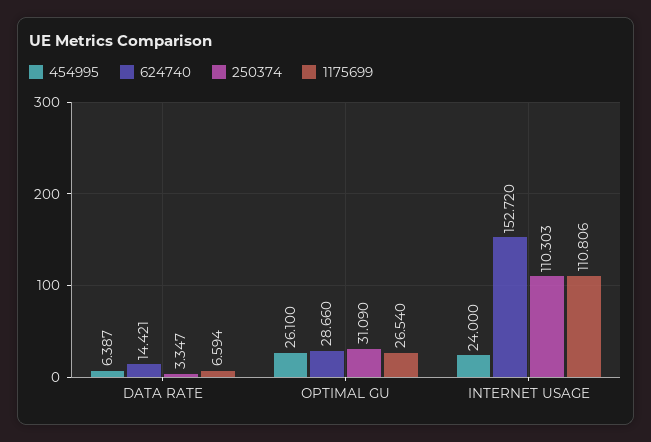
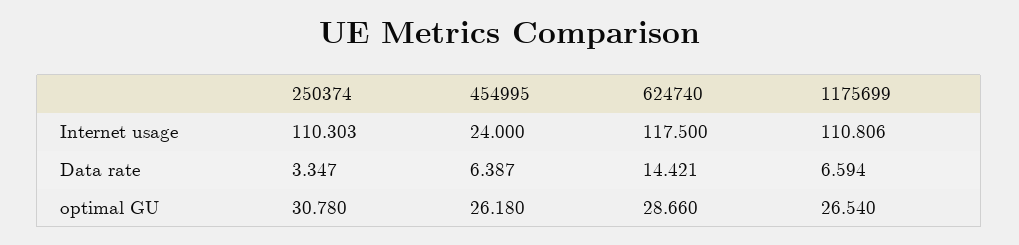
  {
    "454995": {
      "DATA RATE": 6.387,
-     "OPTIMAL GU": 26.1,
+     "OPTIMAL GU": 26.18,
      "INTERNET USAGE": 24
    },
    "624740": {
      "DATA RATE": 14.421,
      "OPTIMAL GU": 28.66,
-     "INTERNET USAGE": 152.72
+     "INTERNET USAGE": 117.5
    },
    "250374": {
      "DATA RATE": 3.347,
-     "OPTIMAL GU": 31.09,
+     "OPTIMAL GU": 30.78,
      "INTERNET USAGE": 110.303
    },
    "1175699": {
      "DATA RATE": 6.594,
      "OPTIMAL GU": 26.54,
      "INTERNET USAGE": 110.806
    }
  }

